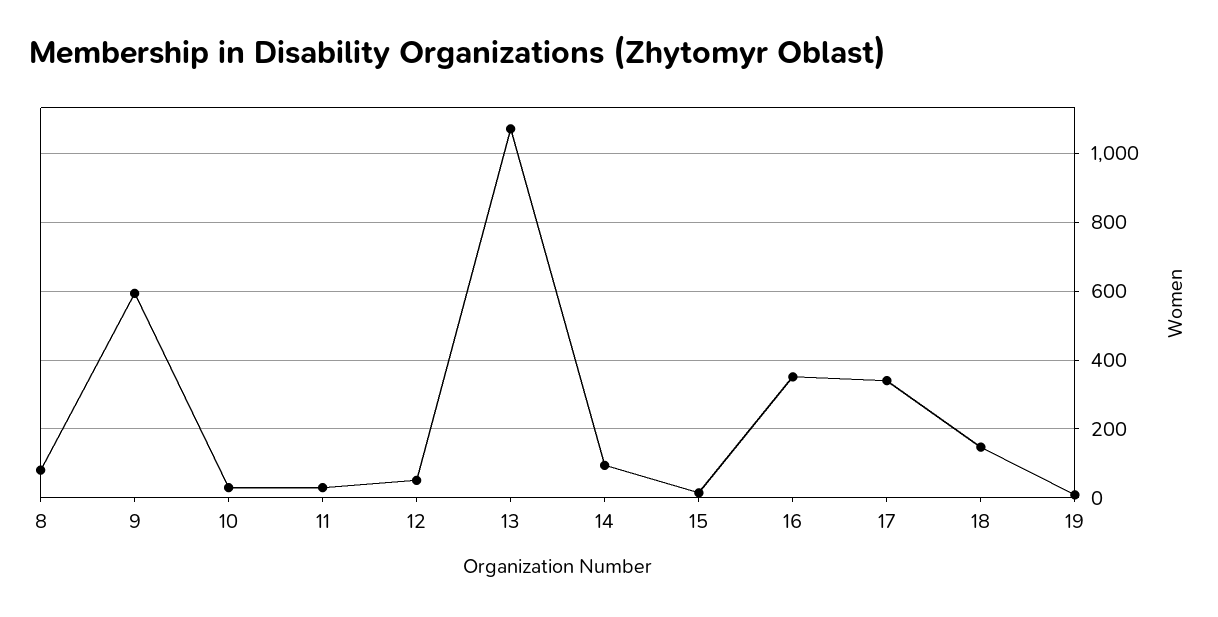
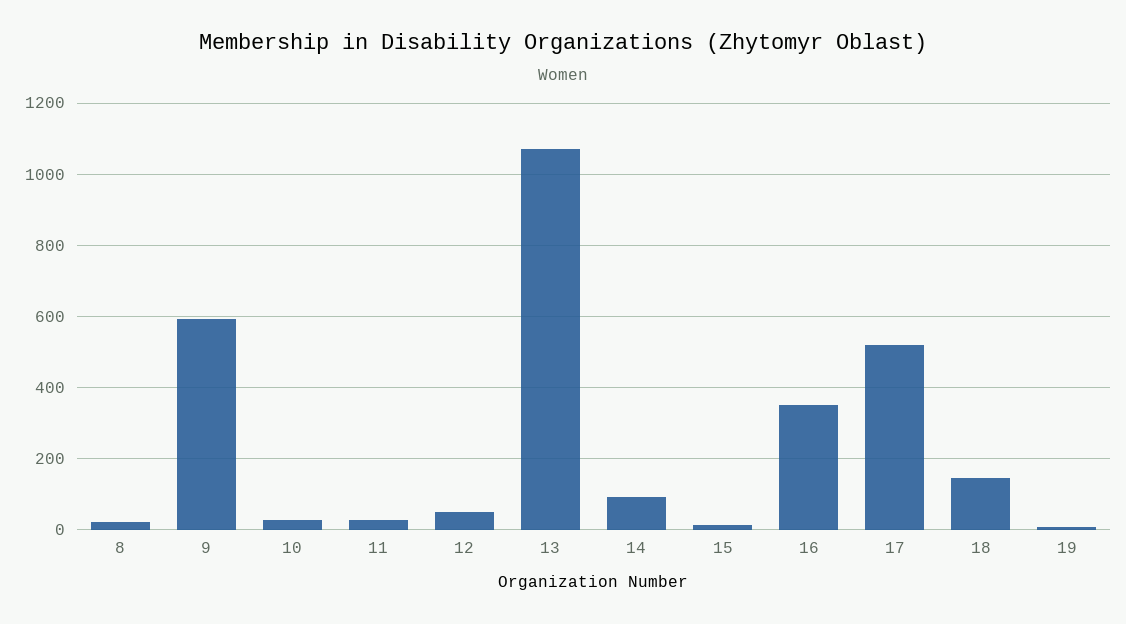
  {
-   "8": 80,
+   "8": 20,
    "9": 600,
    "10": 20,
    "11": 20,
    "12": 60,
    "13": 1080,
    "14": 100,
    "15": 20,
    "16": 360,
-   "17": 340,
+   "17": 520,
    "18": 140,
    "19": 0
  }

